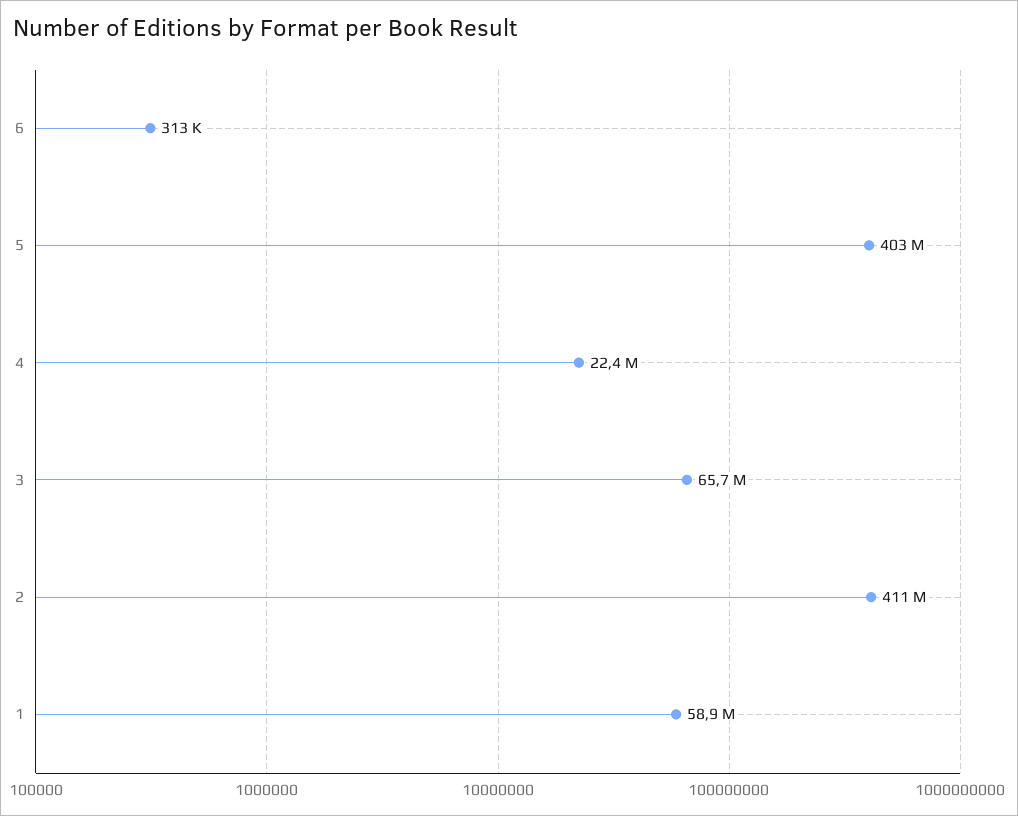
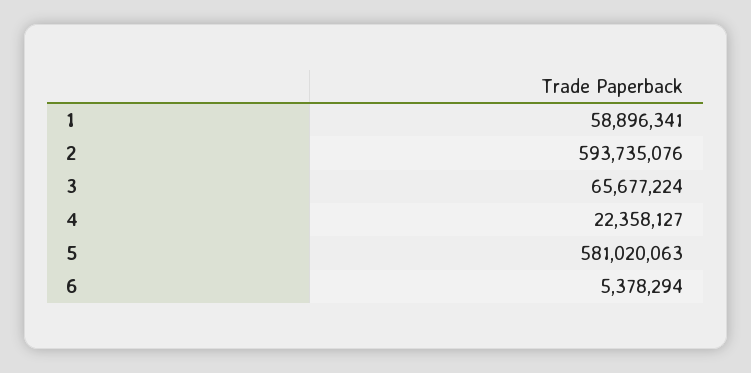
  {
-   "6": 313000,
+   "6": 5378294,
-   "5": 403000000,
+   "5": 581020063,
    "4": 22358127,
    "3": 65677224,
-   "2": 411000000,
+   "2": 593735076,
    "1": 58896341
  }

